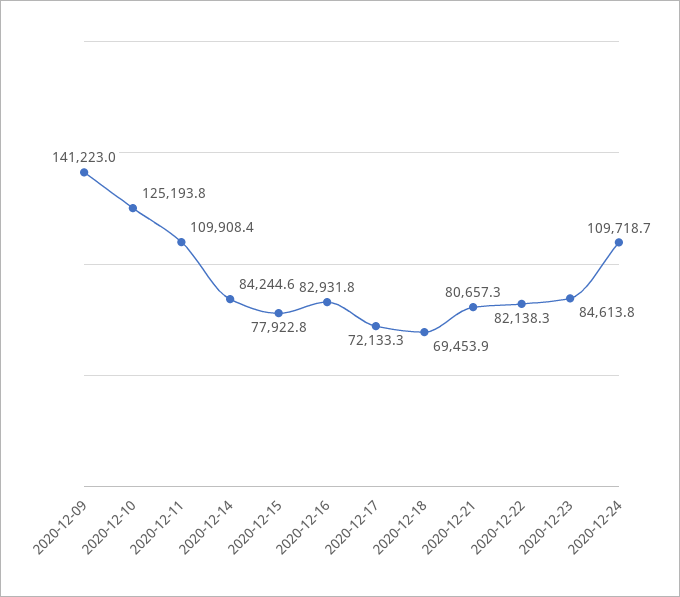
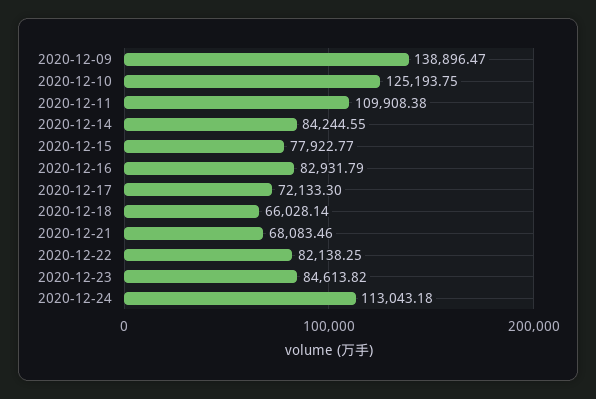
  {
-   "2020-12-09": 141223,
+   "2020-12-09": 138896.47,
    "2020-12-10": 125193.75,
    "2020-12-11": 109908.38,
    "2020-12-14": 84244.55,
    "2020-12-15": 77922.77,
    "2020-12-16": 82931.79,
    "2020-12-17": 72133.3,
-   "2020-12-18": 69453.9,
+   "2020-12-18": 66028.14,
-   "2020-12-21": 80657.3,
+   "2020-12-21": 68083.46,
    "2020-12-22": 82138.25,
    "2020-12-23": 84613.82,
-   "2020-12-24": 109718.7
+   "2020-12-24": 113043.18
  }

